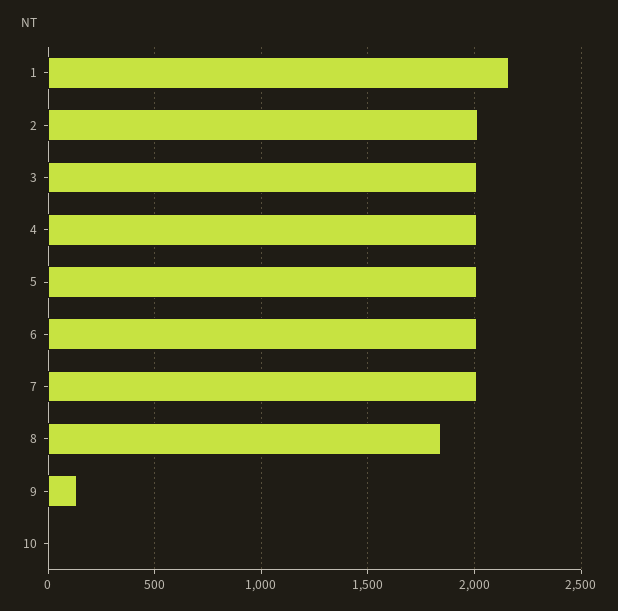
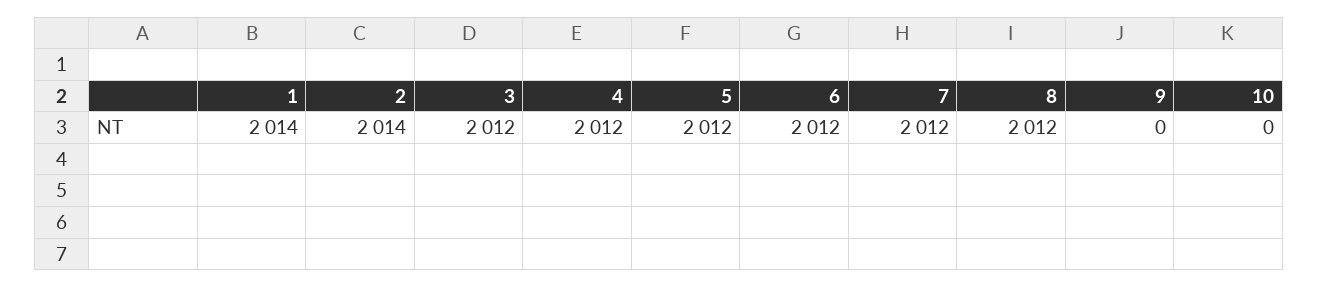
  {
-   "1": 2150,
+   "1": 2014,
    "2": 2014,
    "3": 2012,
    "4": 2012,
    "5": 2012,
    "6": 2012,
    "7": 2012,
-   "8": 1850,
+   "8": 2012,
-   "9": 150,
+   "9": 0,
    "10": 0
  }

